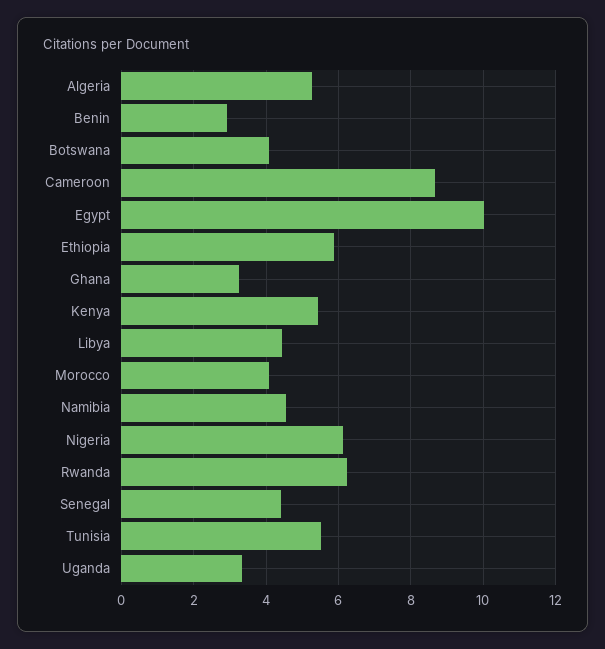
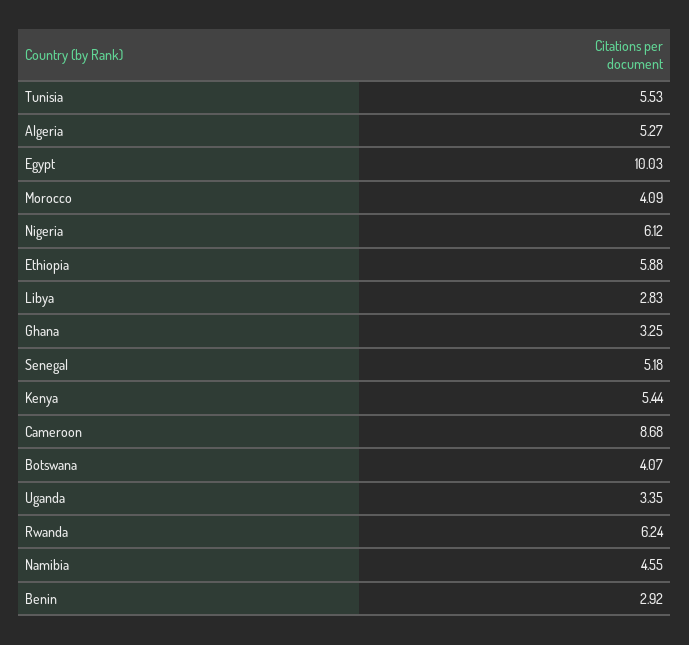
  {
    "Algeria": 5.27,
    "Benin": 2.92,
    "Botswana": 4.07,
    "Cameroon": 8.68,
    "Egypt": 10.03,
    "Ethiopia": 5.88,
    "Ghana": 3.25,
    "Kenya": 5.44,
-   "Libya": 4.4,
+   "Libya": 2.83,
    "Morocco": 4.09,
    "Namibia": 4.55,
    "Nigeria": 6.12,
    "Rwanda": 6.24,
-   "Senegal": 4.4,
+   "Senegal": 5.18,
    "Tunisia": 5.53,
    "Uganda": 3.35
  }

